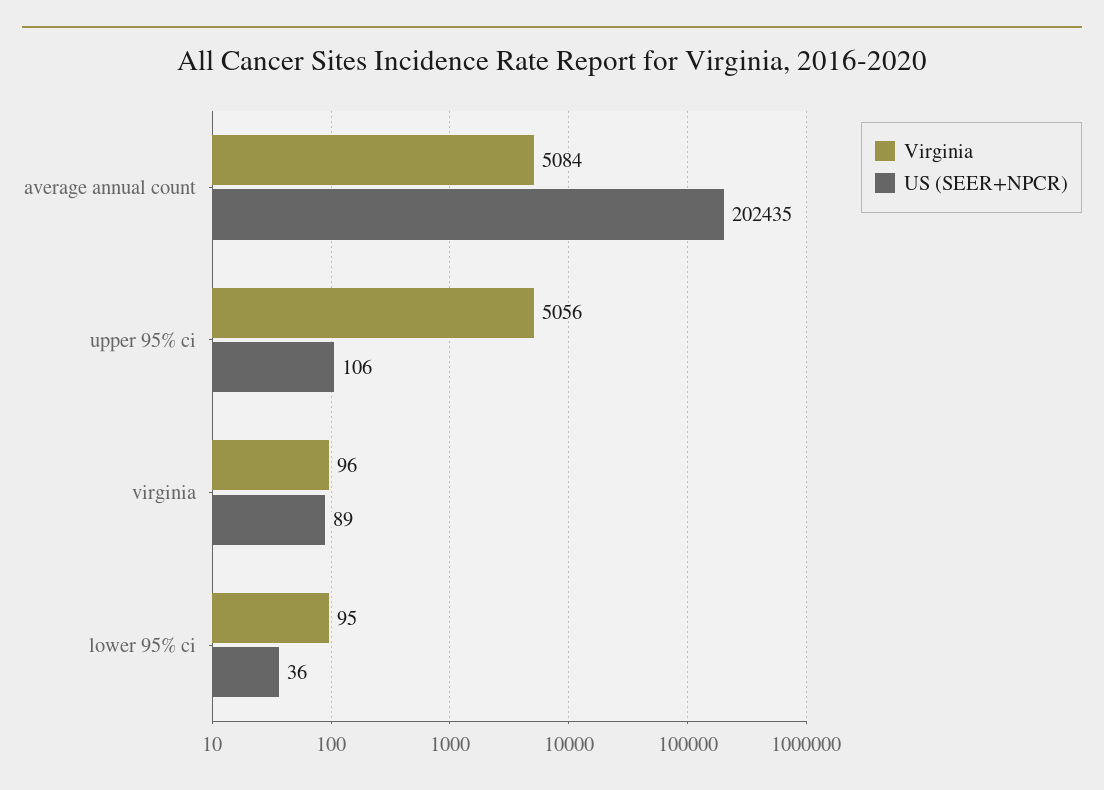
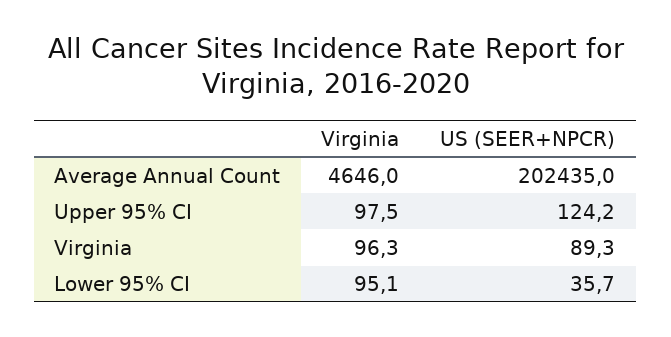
  {
    "Virginia": {
-     "average annual count": 5084,
+     "average annual count": 4646,
-     "upper 95% ci": 5056,
+     "upper 95% ci": 97.5,
      "virginia": 96.3,
      "lower 95% ci": 95.1
    },
    "US (SEER+NPCR)": {
      "average annual count": 202435,
-     "upper 95% ci": 106,
+     "upper 95% ci": 124.2,
      "virginia": 89.3,
      "lower 95% ci": 35.7
    }
  }

